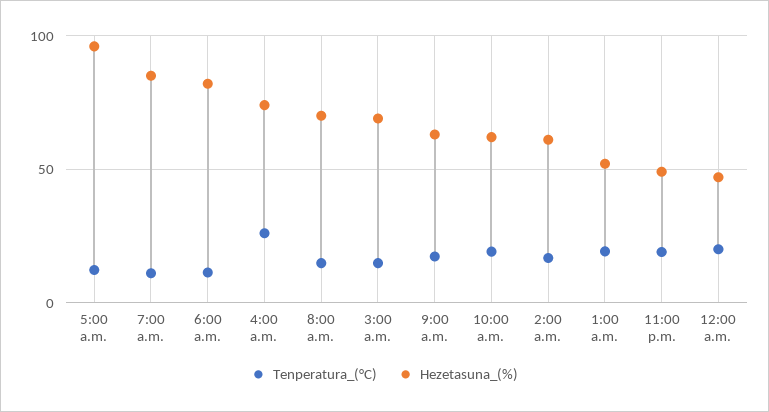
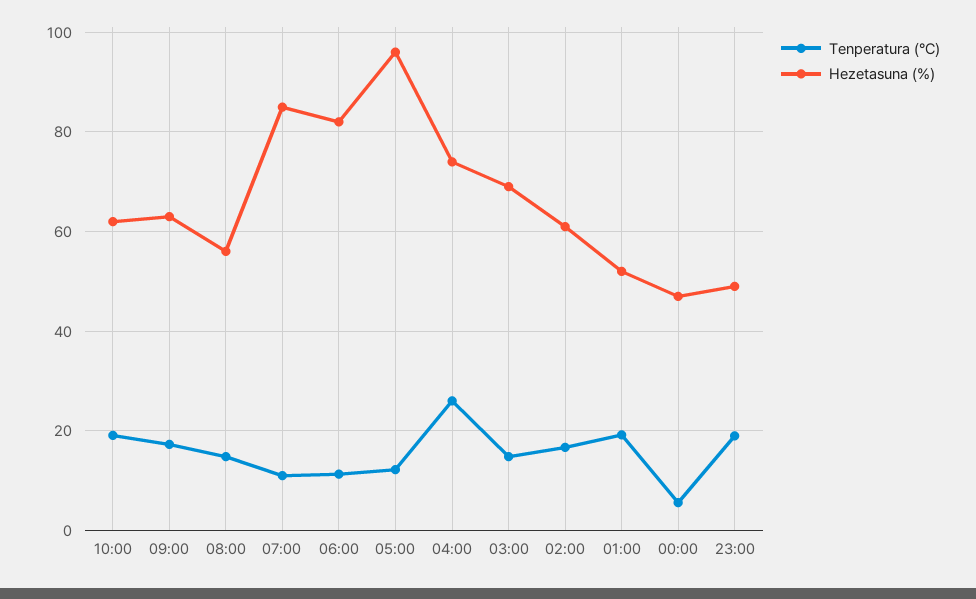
  {
    "Tenperatura_(°C)": {
      "5:00 a.m.": 12,
      "7:00 a.m.": 12,
      "6:00 a.m.": 12,
      "4:00 a.m.": 26,
      "8:00 a.m.": 14,
      "3:00 a.m.": 14,
      "9:00 a.m.": 18,
      "10:00 a.m.": 20,
      "2:00 a.m.": 16,
      "1:00 a.m.": 20,
      "11:00 p.m.": 20,
-     "12:00 a.m.": 20
+     "12:00 a.m.": 6
    },
    "Hezetasuna_(%)": {
      "5:00 a.m.": 96,
      "7:00 a.m.": 86,
      "6:00 a.m.": 82,
      "4:00 a.m.": 74,
-     "8:00 a.m.": 70,
+     "8:00 a.m.": 56,
      "3:00 a.m.": 70,
      "9:00 a.m.": 64,
      "10:00 a.m.": 62,
      "2:00 a.m.": 62,
      "1:00 a.m.": 52,
      "11:00 p.m.": 50,
      "12:00 a.m.": 48
    }
  }

